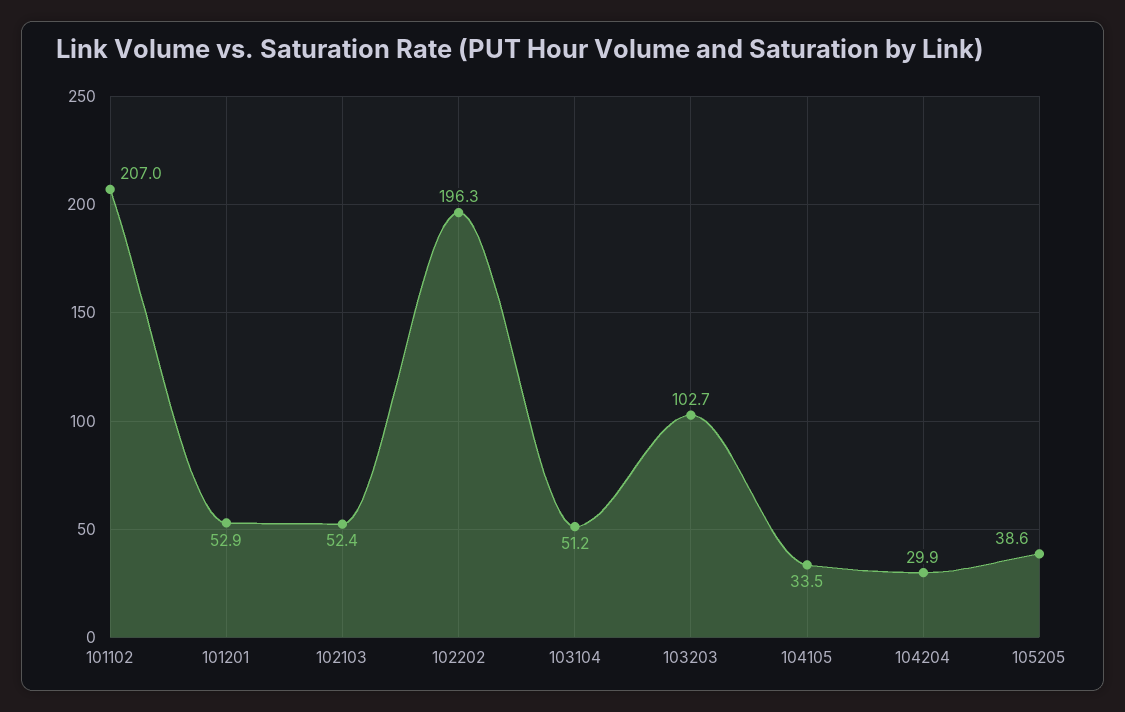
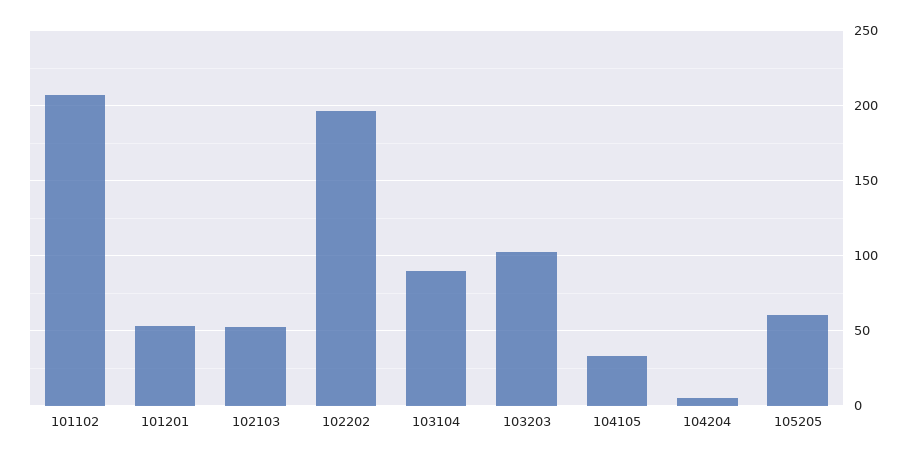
  {
    "101102": 207,
    "101201": 52.9,
    "102103": 52.4,
    "102202": 196.3,
-   "103104": 51.2,
+   "103104": 90,
    "103203": 102.7,
    "104105": 33.5,
-   "104204": 29.9,
+   "104204": 5,
-   "105205": 38.6
+   "105205": 60
  }

